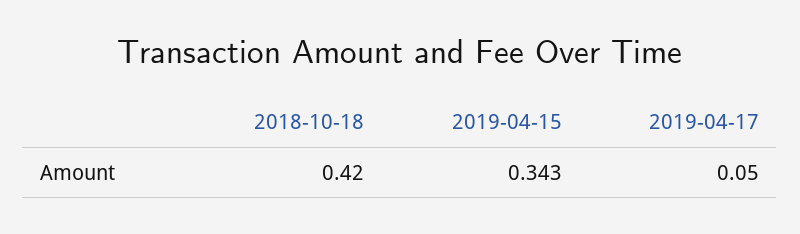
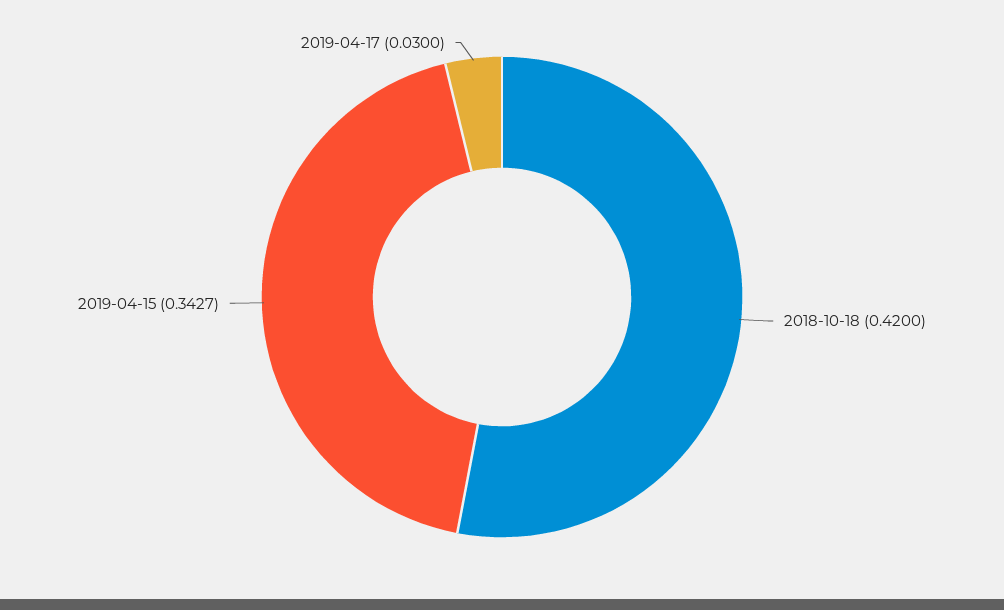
  {
    "2018-10-18": 0.42,
    "2019-04-15": 0.3427,
-   "2019-04-17": 0.05
+   "2019-04-17": 0.03
  }

